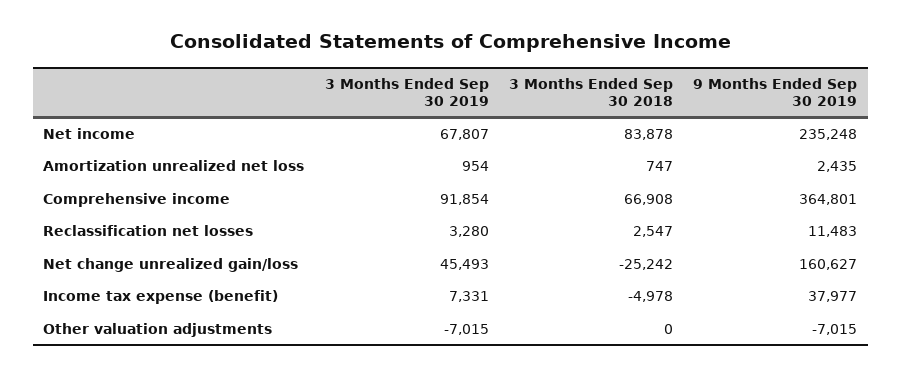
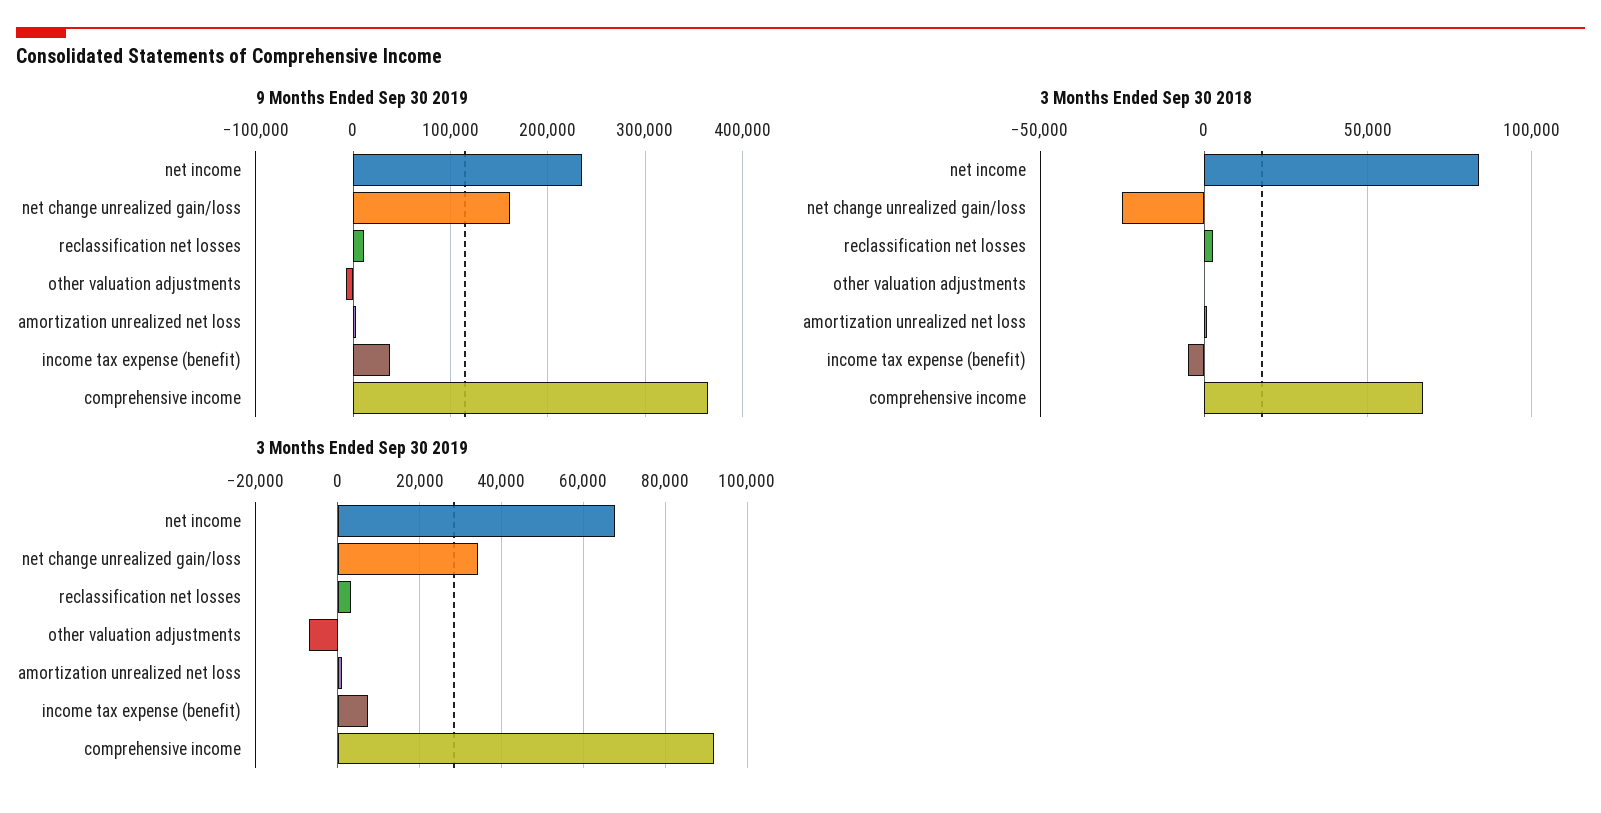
  {
    "3 Months Ended Sep 30 2019": {
      "Net income": 67807,
      "Amortization unrealized net loss": 954,
      "Comprehensive income": 91854,
      "Reclassification net losses": 3280,
-     "Net change unrealized gain/loss": 45493,
+     "Net change unrealized gain/loss": 34000,
      "Income tax expense (benefit)": 7331,
      "Other valuation adjustments": -7015
    },
    "3 Months Ended Sep 30 2018": {
      "Net income": 83878,
      "Amortization unrealized net loss": 747,
      "Comprehensive income": 66908,
      "Reclassification net losses": 2547,
      "Net change unrealized gain/loss": -25242,
      "Income tax expense (benefit)": -4978,
      "Other valuation adjustments": 0
    },
    "9 Months Ended Sep 30 2019": {
      "Net income": 235248,
      "Amortization unrealized net loss": 2435,
      "Comprehensive income": 364801,
      "Reclassification net losses": 11483,
      "Net change unrealized gain/loss": 160627,
      "Income tax expense (benefit)": 37977,
      "Other valuation adjustments": -7015
    }
  }

